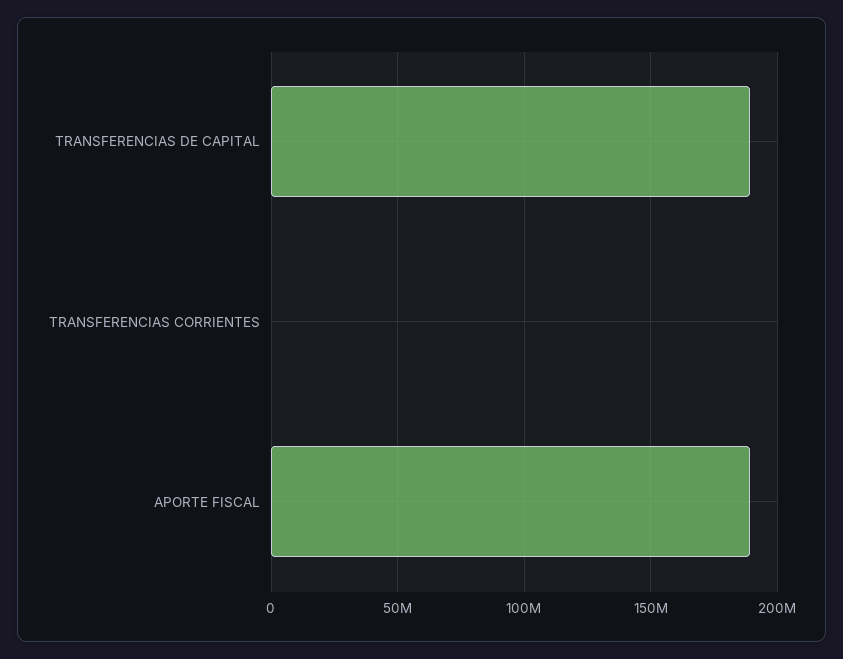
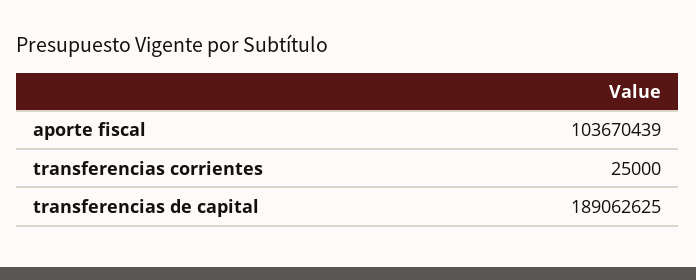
  {
    "TRANSFERENCIAS DE CAPITAL": 189062625,
    "TRANSFERENCIAS CORRIENTES": 25000,
-   "APORTE FISCAL": 190000000
+   "APORTE FISCAL": 103670439
  }

